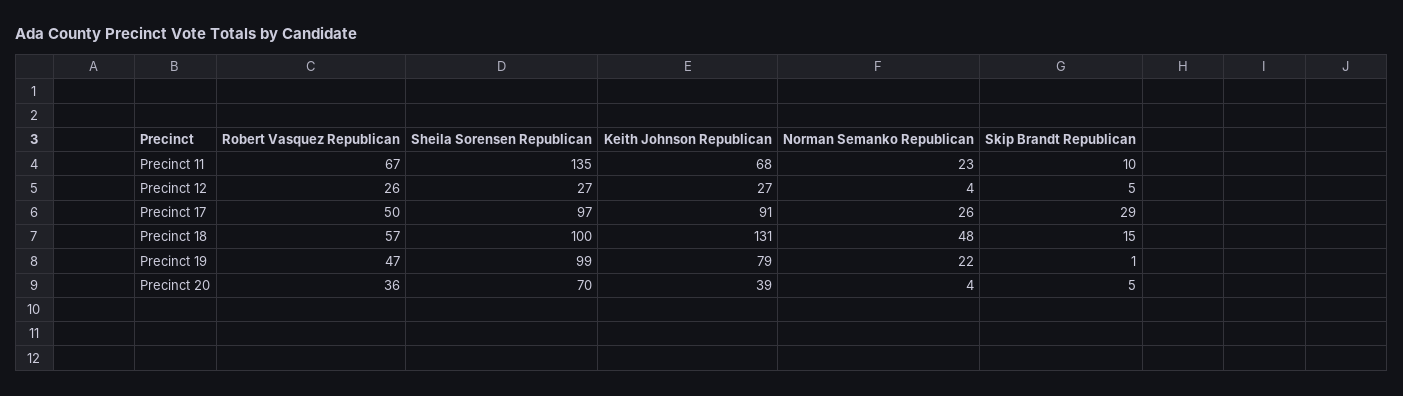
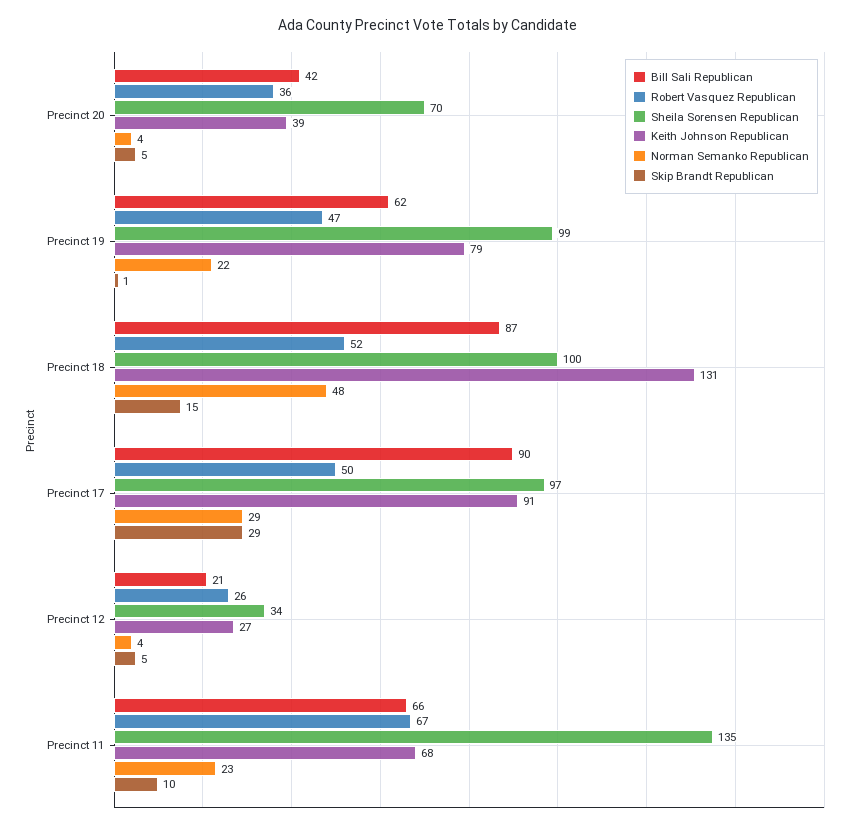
  {
    "Robert Vasquez Republican": {
      "Precinct 11": 67,
      "Precinct 12": 26,
      "Precinct 17": 50,
-     "Precinct 18": 57,
+     "Precinct 18": 52,
      "Precinct 19": 47,
      "Precinct 20": 36
    },
    "Sheila Sorensen Republican": {
      "Precinct 11": 135,
-     "Precinct 12": 27,
+     "Precinct 12": 34,
      "Precinct 17": 97,
      "Precinct 18": 100,
      "Precinct 19": 99,
      "Precinct 20": 70
    },
    "Keith Johnson Republican": {
      "Precinct 11": 68,
      "Precinct 12": 27,
      "Precinct 17": 91,
      "Precinct 18": 131,
      "Precinct 19": 79,
      "Precinct 20": 39
    },
    "Norman Semanko Republican": {
      "Precinct 11": 23,
      "Precinct 12": 4,
-     "Precinct 17": 26,
+     "Precinct 17": 29,
      "Precinct 18": 48,
      "Precinct 19": 22,
      "Precinct 20": 4
    },
    "Skip Brandt Republican": {
      "Precinct 11": 10,
      "Precinct 12": 5,
      "Precinct 17": 29,
      "Precinct 18": 15,
      "Precinct 19": 1,
      "Precinct 20": 5
-   }
+   },
+   "Bill Sali Republican": {
+     "Precinct 20": 42,
+     "Precinct 19": 62,
+     "Precinct 18": 87,
+     "Precinct 17": 90,
+     "Precinct 12": 21,
+     "Precinct 11": 66
+   }
  }

